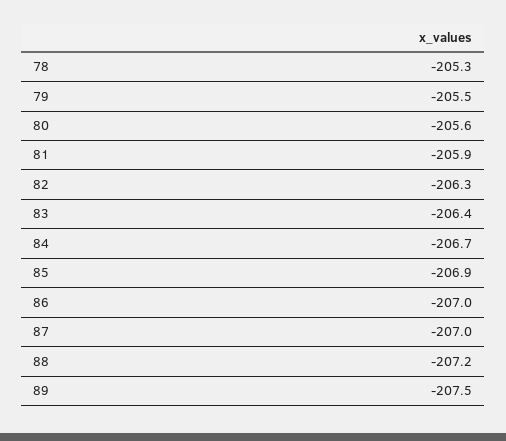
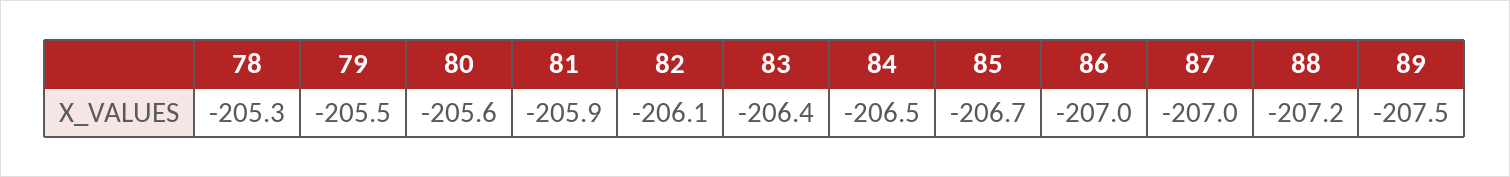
  {
    "78": -205.3,
    "79": -205.5,
    "80": -205.6,
    "81": -205.9,
-   "82": -206.3,
+   "82": -206.1,
    "83": -206.4,
-   "84": -206.7,
+   "84": -206.5,
-   "85": -206.9,
+   "85": -206.7,
    "86": -207,
    "87": -207,
    "88": -207.2,
    "89": -207.5
  }

